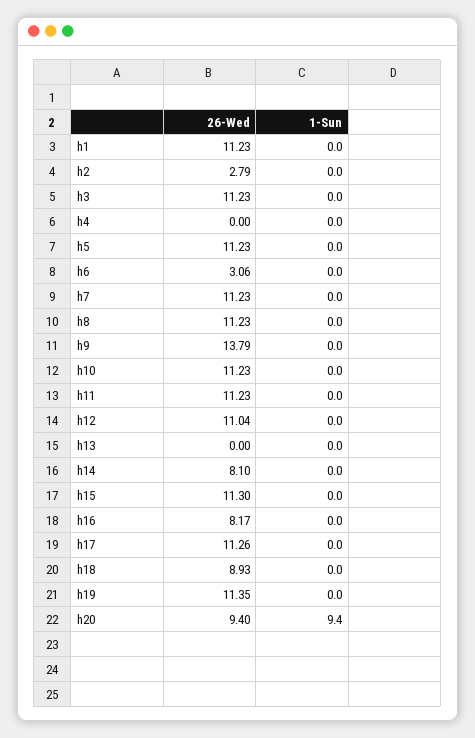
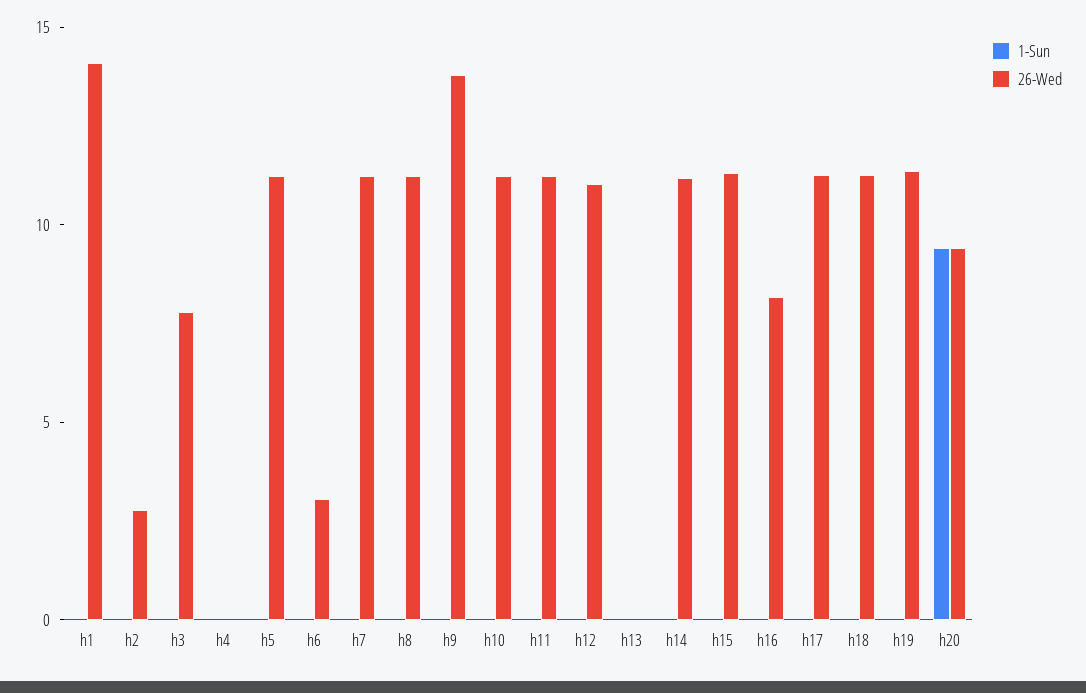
  {
    "26-Wed": {
-     "h1": 11.23,
+     "h1": 14,
      "h2": 2.79,
-     "h3": 11.23,
+     "h3": 8,
      "h4": 0,
      "h5": 11.23,
      "h6": 3.06,
      "h7": 11.23,
      "h8": 11.23,
      "h9": 13.79,
      "h10": 11.23,
      "h11": 11.23,
      "h12": 11.04,
      "h13": 0,
-     "h14": 8.1,
+     "h14": 11,
      "h15": 11.3,
      "h16": 8.17,
      "h17": 11.26,
-     "h18": 8.93,
+     "h18": 11,
      "h19": 11.35,
      "h20": 9.4
    },
    "1-Sun": {
      "h1": 0,
      "h2": 0,
      "h3": 0,
      "h4": 0,
      "h5": 0,
      "h6": 0,
      "h7": 0,
      "h8": 0,
      "h9": 0,
      "h10": 0,
      "h11": 0,
      "h12": 0,
      "h13": 0,
      "h14": 0,
      "h15": 0,
      "h16": 0,
      "h17": 0,
      "h18": 0,
      "h19": 0,
      "h20": 9.4
    }
  }

